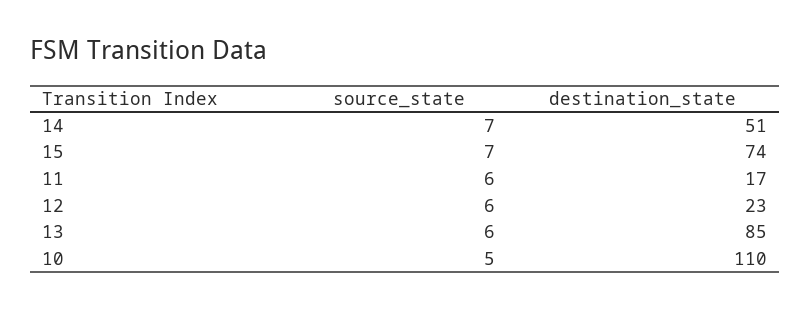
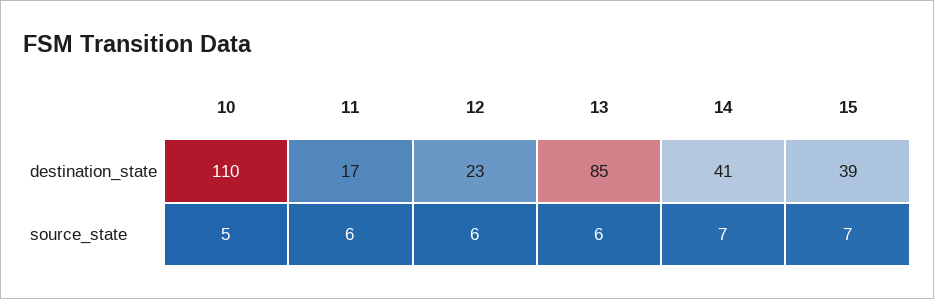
  {
    "source_state": {
      "14": 7,
      "15": 7,
      "11": 6,
      "12": 6,
      "13": 6,
      "10": 5
    },
    "destination_state": {
-     "14": 51,
+     "14": 41,
-     "15": 74,
+     "15": 39,
      "11": 17,
      "12": 23,
      "13": 85,
      "10": 110
    }
  }

